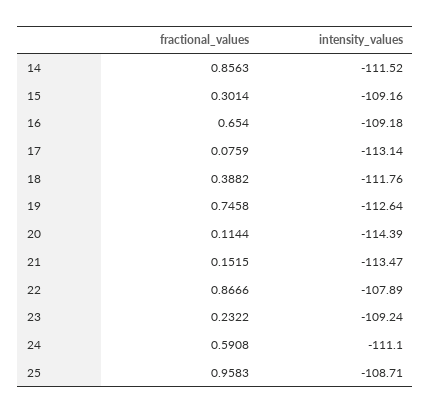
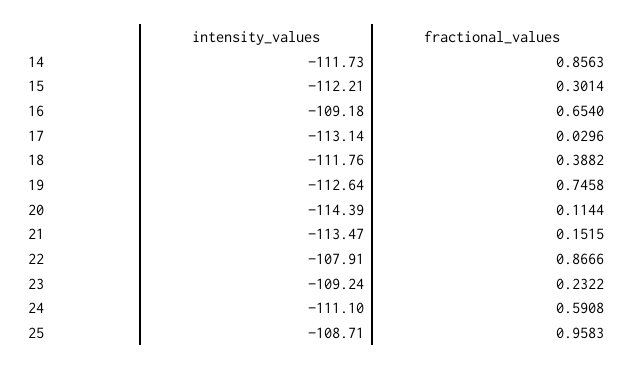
  {
    "fractional_values": {
      "14": 0.8563,
      "15": 0.3014,
      "16": 0.654,
-     "17": 0.0759,
+     "17": 0.0296,
      "18": 0.3882,
      "19": 0.7458,
      "20": 0.1144,
      "21": 0.1515,
      "22": 0.8666,
      "23": 0.2322,
      "24": 0.5908,
      "25": 0.9583
    },
    "intensity_values": {
-     "14": -111.52,
+     "14": -111.73,
-     "15": -109.16,
+     "15": -112.21,
      "16": -109.18,
      "17": -113.14,
      "18": -111.76,
      "19": -112.64,
      "20": -114.39,
      "21": -113.47,
-     "22": -107.89,
+     "22": -107.91,
      "23": -109.24,
      "24": -111.1,
      "25": -108.71
    }
  }

